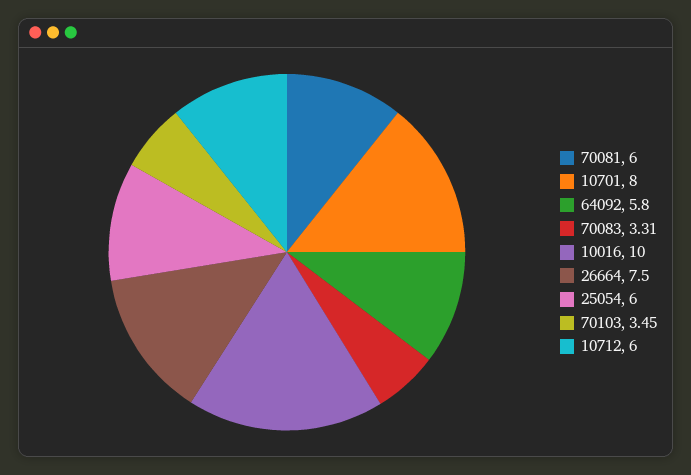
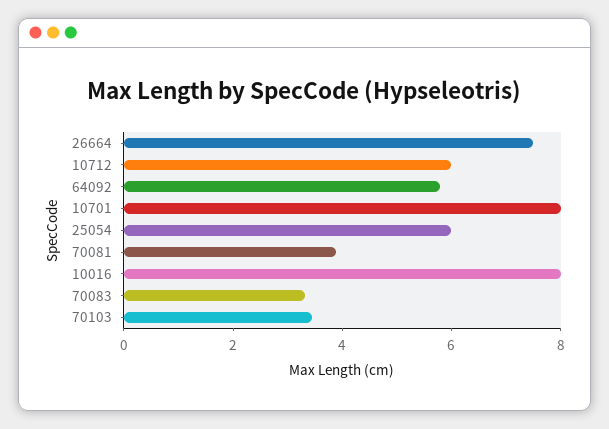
  {
-   "70081": 6,
+   "70081": 4,
    "10701": 8,
    "64092": 5.8,
    "70083": 3.31,
-   "10016": 10,
+   "10016": 8,
    "26664": 7.5,
    "25054": 6,
    "70103": 3.45,
    "10712": 6
  }

